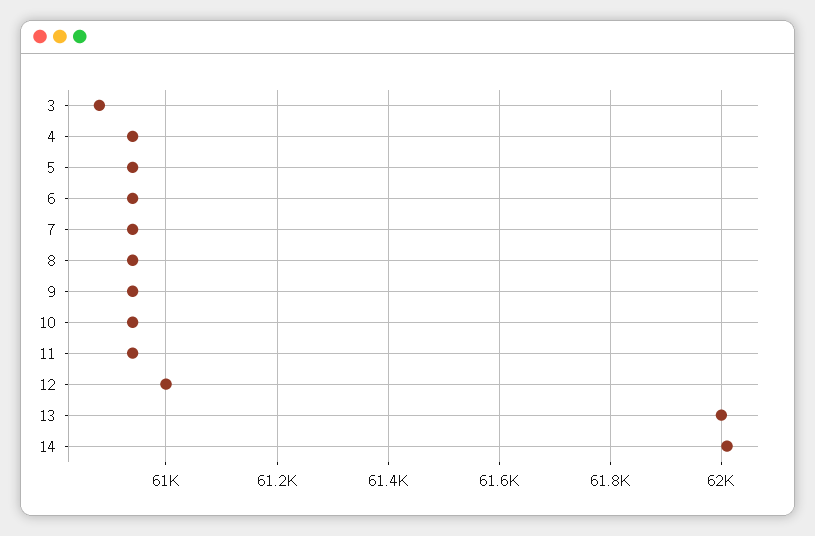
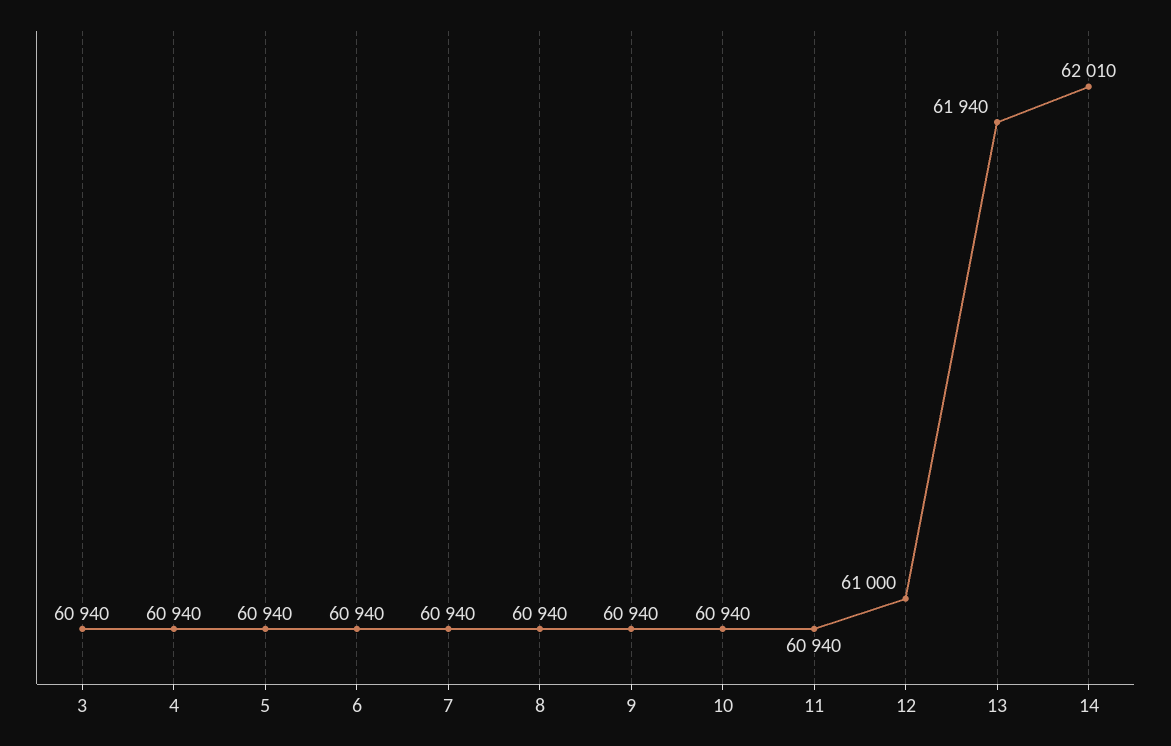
  {
-   "3": 60880,
+   "3": 60940,
    "4": 60940,
    "5": 60940,
    "6": 60940,
    "7": 60940,
    "8": 60940,
    "9": 60940,
    "10": 60940,
    "11": 60940,
    "12": 61000,
-   "13": 62000,
+   "13": 61940,
    "14": 62010
  }

